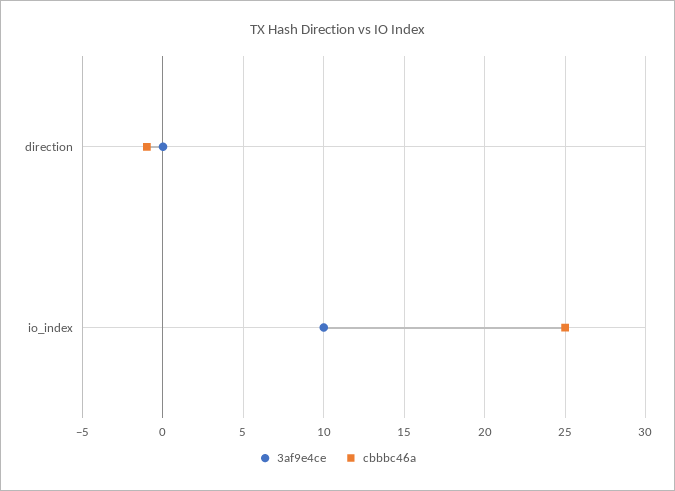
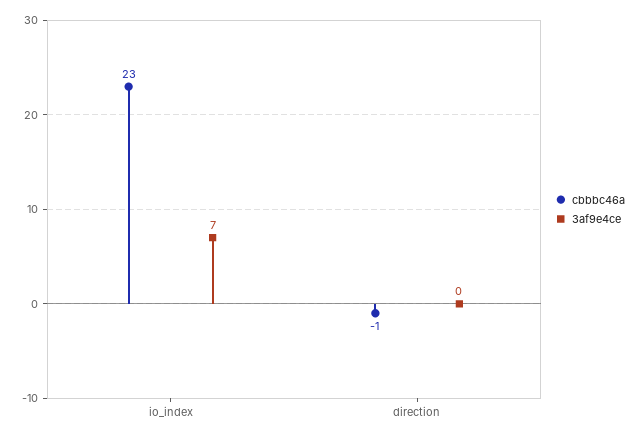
  {
    "3af9e4ce": {
      "direction": 0,
-     "io_index": 10
+     "io_index": 7
    },
    "cbbbc46a": {
      "direction": -1,
-     "io_index": 25
+     "io_index": 23
    }
  }

